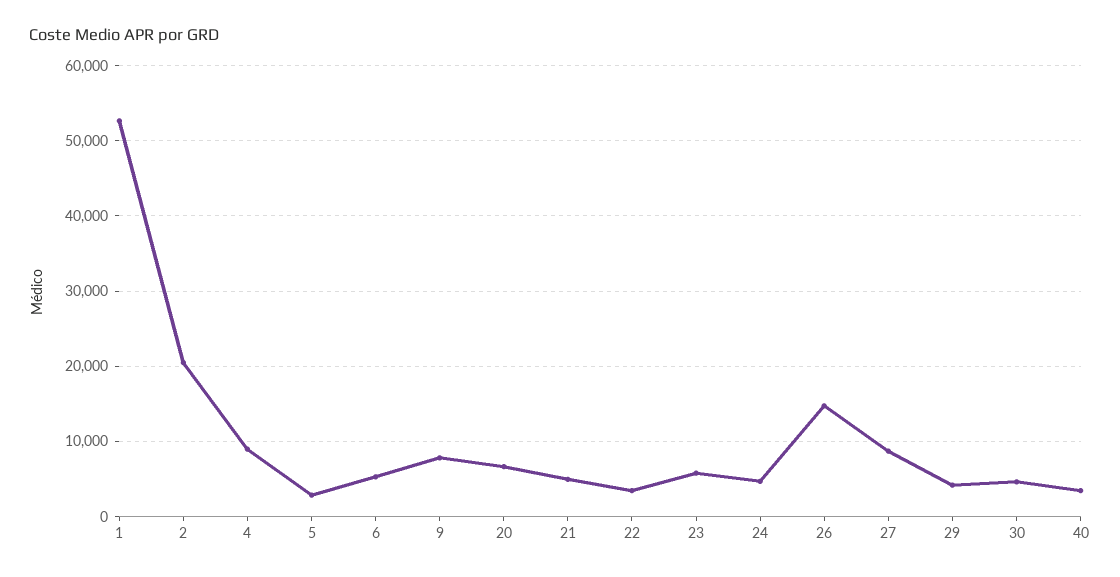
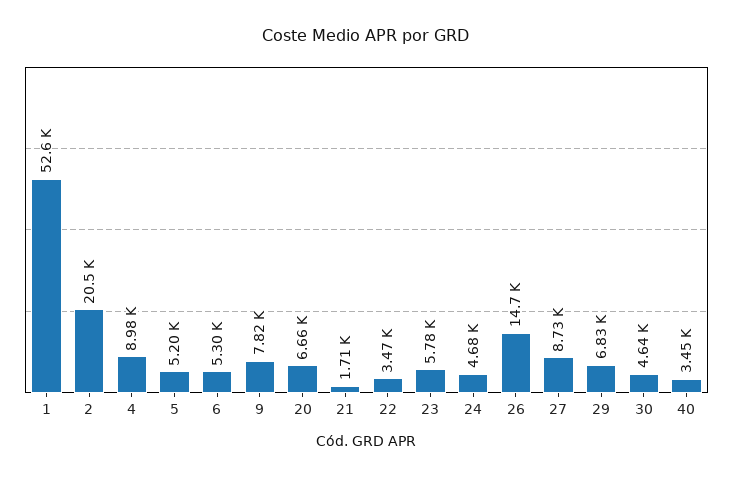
  {
    "1": 52600,
    "2": 20500,
    "4": 8980,
-   "5": 3000,
+   "5": 5200,
    "6": 5300,
    "9": 7820,
    "20": 6660,
-   "21": 5000,
+   "21": 1710,
    "22": 3470,
    "23": 5780,
    "24": 4680,
    "26": 14700,
    "27": 8730,
-   "29": 4000,
+   "29": 6830,
    "30": 4640,
    "40": 3450
  }

